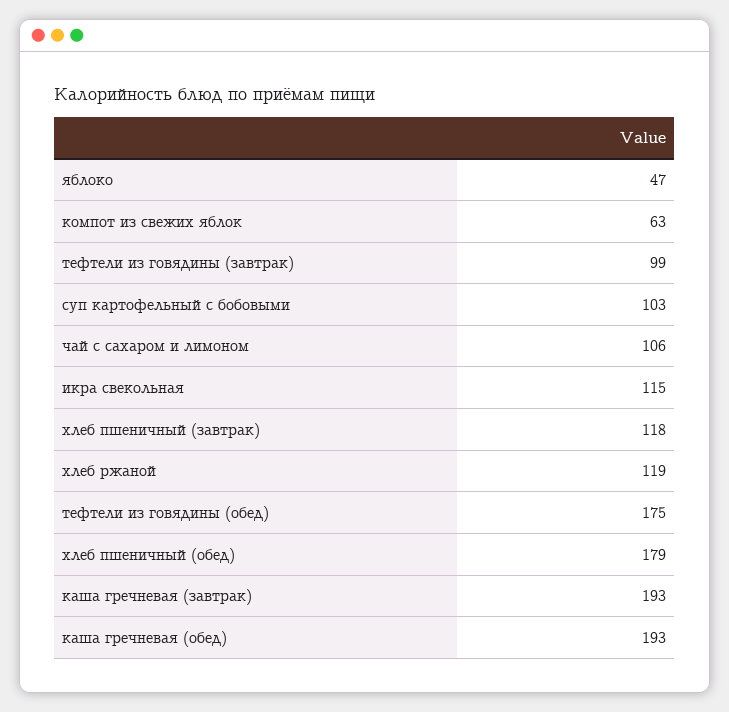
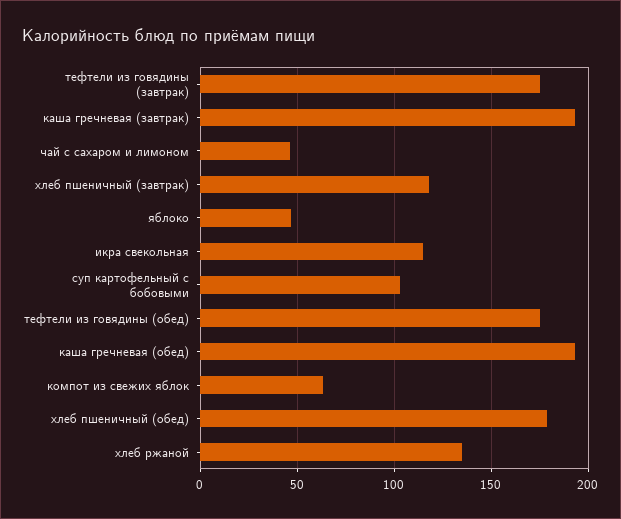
  {
    "яблоко": 47,
    "компот из свежих яблок": 63,
-   "тефтели из говядины (завтрак)": 99,
+   "тефтели из говядины (завтрак)": 175,
    "суп картофельный с бобовыми": 103,
-   "чай с сахаром и лимоном": 106,
+   "чай с сахаром и лимоном": 45,
    "икра свекольная": 115,
    "хлеб пшеничный (завтрак)": 118,
-   "хлеб ржаной": 119,
+   "хлеб ржаной": 135,
    "тефтели из говядины (обед)": 175,
    "хлеб пшеничный (обед)": 179,
    "каша гречневая (завтрак)": 193,
    "каша гречневая (обед)": 193
  }

